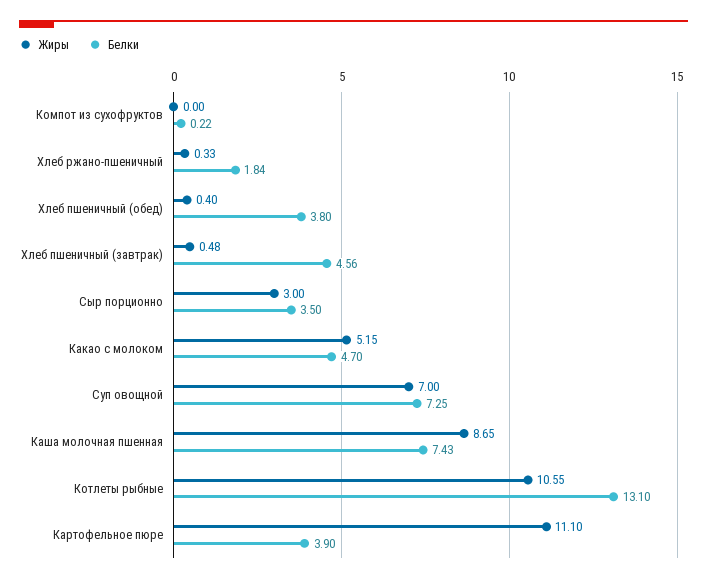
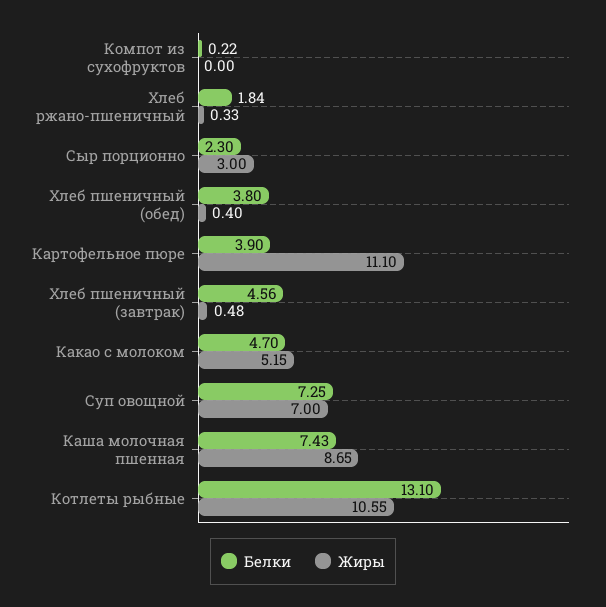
  {
    "Жиры": {
      "Компот из сухофруктов": 0,
      "Хлеб ржано-пшеничный": 0.33,
      "Хлеб пшеничный (обед)": 0.4,
      "Хлеб пшеничный (завтрак)": 0.48,
      "Сыр порционно": 3,
      "Какао с молоком": 5.15,
      "Суп овощной": 7,
      "Каша молочная пшенная": 8.65,
      "Котлеты рыбные": 10.55,
      "Картофельное пюре": 11.1
    },
    "Белки": {
      "Компот из сухофруктов": 0.22,
      "Хлеб ржано-пшеничный": 1.84,
      "Хлеб пшеничный (обед)": 3.8,
      "Хлеб пшеничный (завтрак)": 4.56,
-     "Сыр порционно": 3.5,
+     "Сыр порционно": 2.3,
      "Какао с молоком": 4.7,
      "Суп овощной": 7.25,
      "Каша молочная пшенная": 7.43,
      "Котлеты рыбные": 13.1,
      "Картофельное пюре": 3.9
    }
  }

